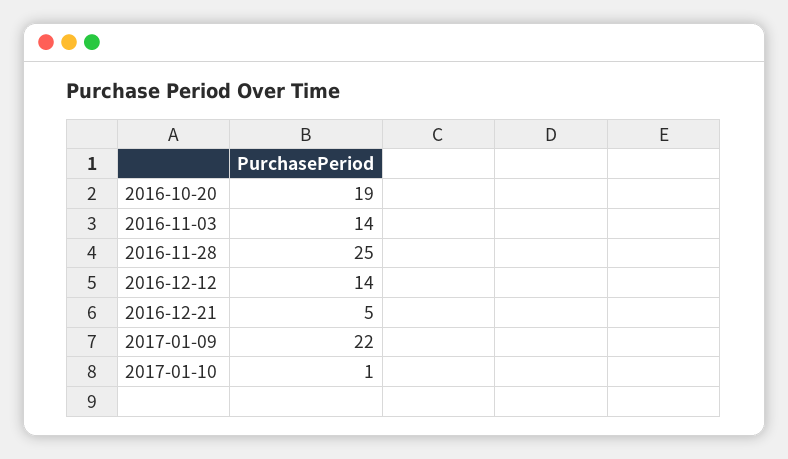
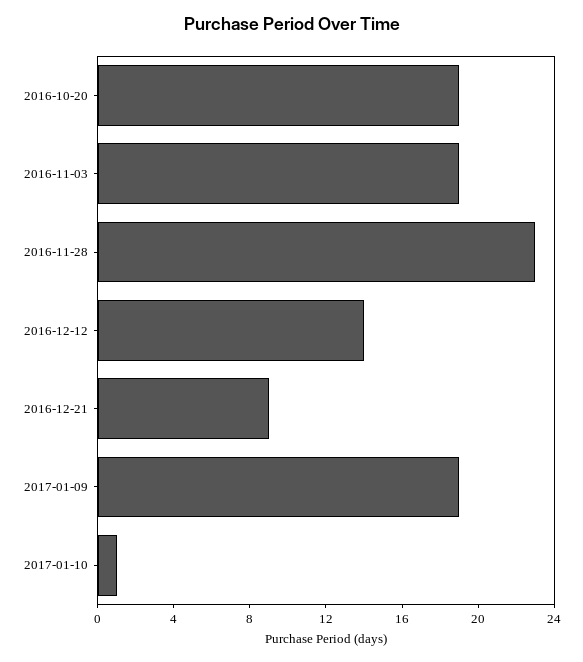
  {
    "2016-10-20": 19,
-   "2016-11-03": 14,
+   "2016-11-03": 19,
-   "2016-11-28": 25,
+   "2016-11-28": 23,
    "2016-12-12": 14,
-   "2016-12-21": 5,
+   "2016-12-21": 9,
-   "2017-01-09": 22,
+   "2017-01-09": 19,
    "2017-01-10": 1
  }

